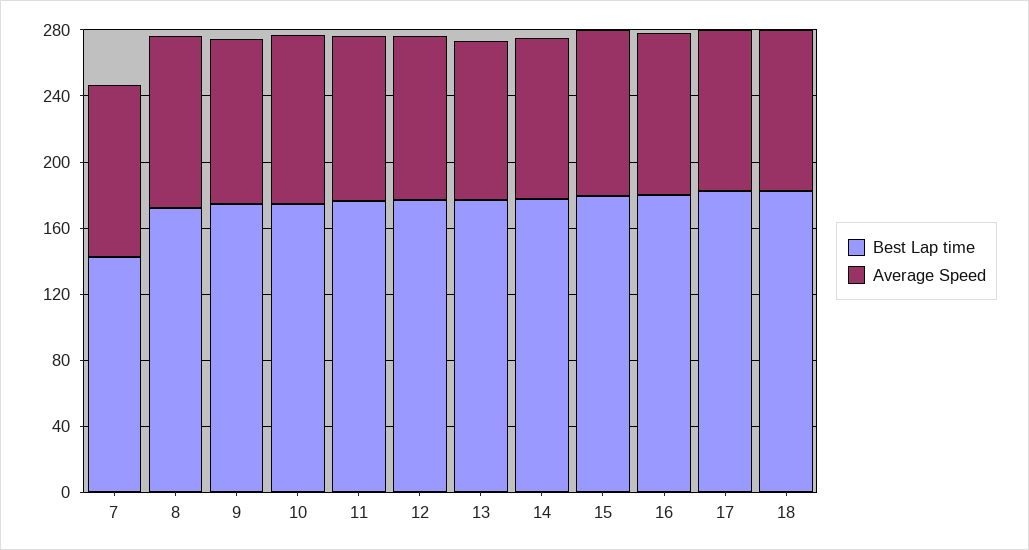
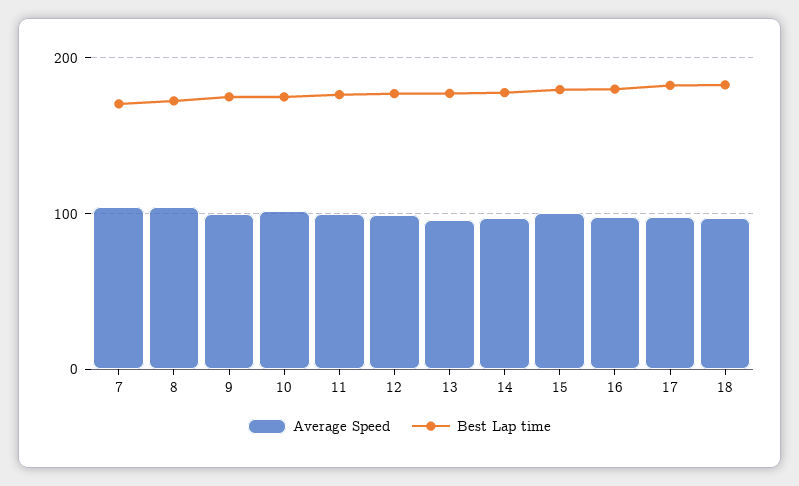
  {
    "Best Lap time": {
-     "7": 140,
+     "7": 170,
      "8": 170,
      "9": 170,
      "10": 170,
      "11": 180,
      "12": 180,
      "13": 180,
      "14": 180,
      "15": 180,
      "16": 180,
      "17": 180,
      "18": 180
    },
    "Average Speed": {
      "7": 100,
      "8": 100,
      "9": 100,
      "10": 100,
      "11": 100,
      "12": 100,
      "13": 100,
      "14": 100,
      "15": 100,
      "16": 100,
      "17": 100,
      "18": 100
    }
  }

